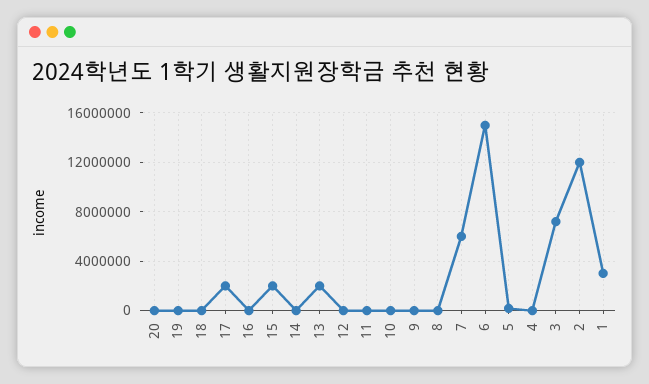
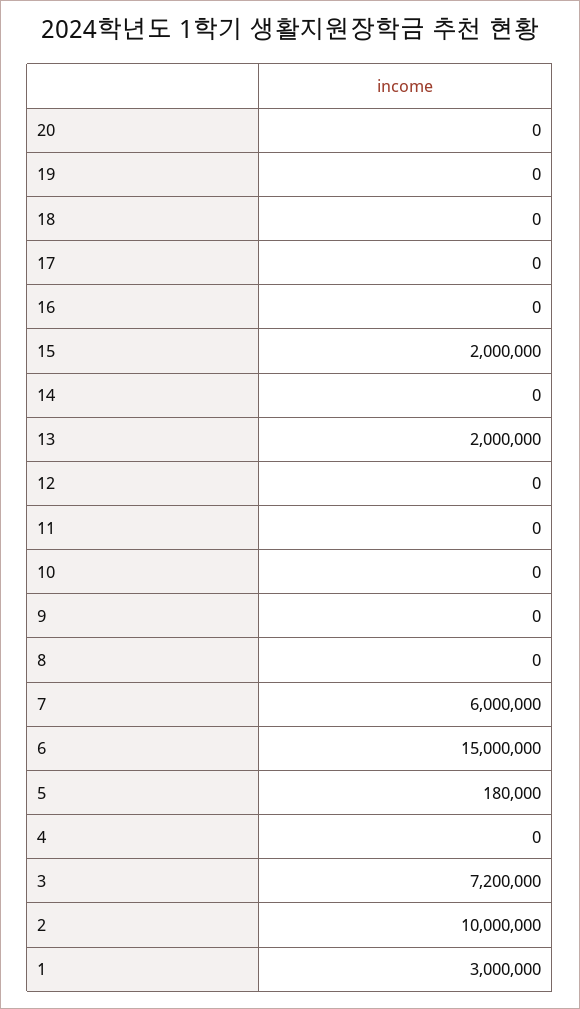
  {
    "20": 0,
    "19": 0,
    "18": 0,
-   "17": 2000000,
+   "17": 0,
    "16": 0,
    "15": 2000000,
    "14": 0,
    "13": 2000000,
    "12": 0,
    "11": 0,
    "10": 0,
    "9": 0,
    "8": 0,
    "7": 6000000,
    "6": 15000000,
    "5": 180000,
    "4": 0,
    "3": 7200000,
-   "2": 12000000,
+   "2": 10000000,
    "1": 3000000
  }

